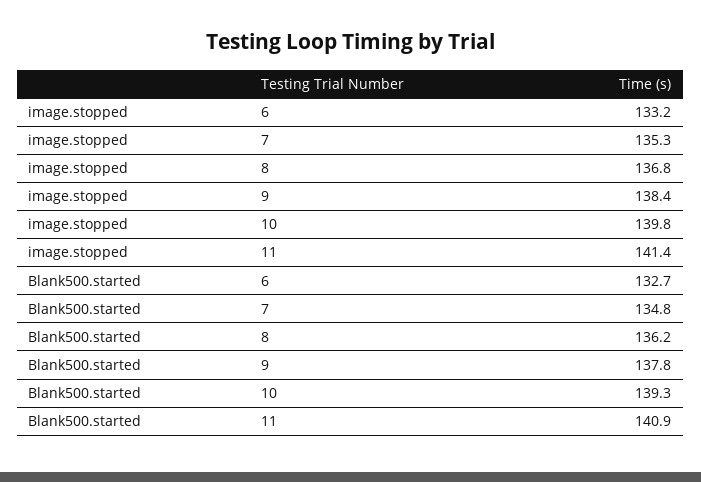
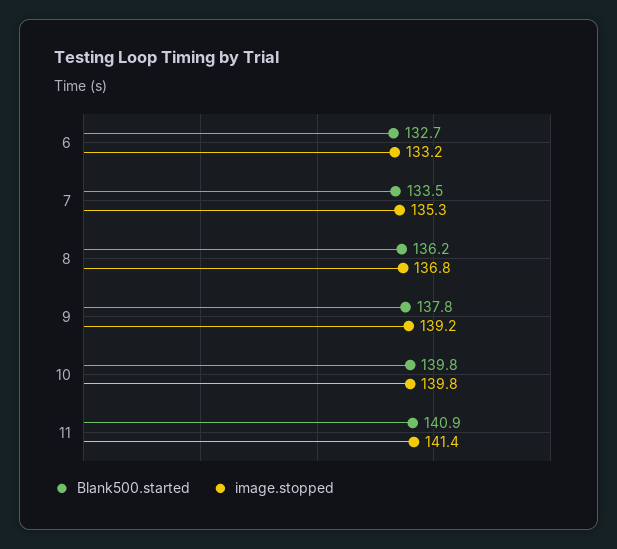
  {
    "image.stopped": {
      "6": 133.2,
      "7": 135.3,
      "8": 136.8,
-     "9": 138.4,
+     "9": 139.2,
      "10": 139.8,
      "11": 141.4
    },
    "Blank500.started": {
      "6": 132.7,
-     "7": 134.8,
+     "7": 133.5,
      "8": 136.2,
      "9": 137.8,
-     "10": 139.3,
+     "10": 139.8,
      "11": 140.9
    }
  }

